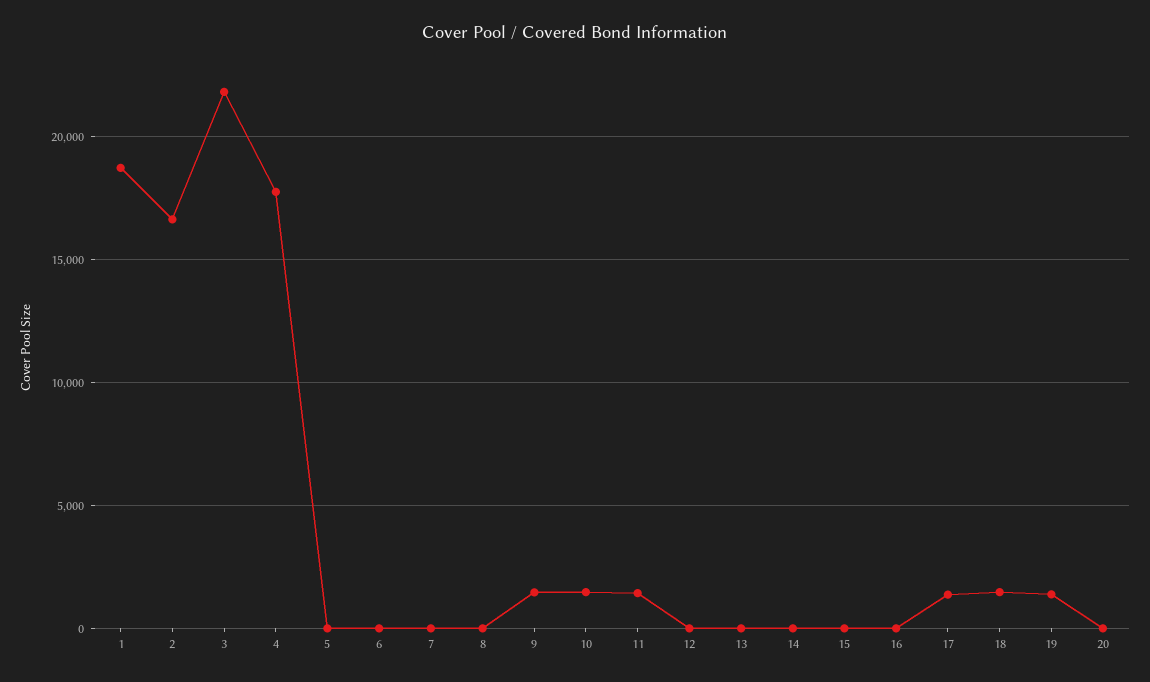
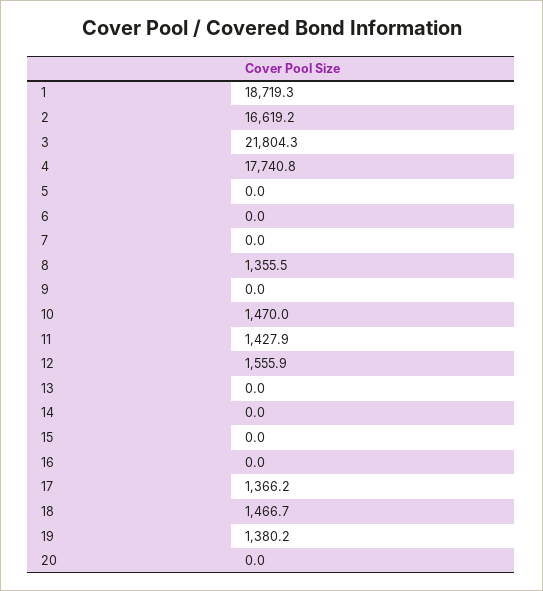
  {
    "1": 18719.3,
    "2": 16619.2,
    "3": 21804.3,
    "4": 17740.8,
    "5": 0,
    "6": 0,
    "7": 0,
-   "8": 0,
+   "8": 1355.5,
-   "9": 1500,
+   "9": 0,
    "10": 1470,
    "11": 1427.9,
-   "12": 0,
+   "12": 1555.9,
    "13": 0,
    "14": 0,
    "15": 0,
    "16": 0,
    "17": 1366.2,
    "18": 1466.7,
    "19": 1380.2,
    "20": 0
  }

